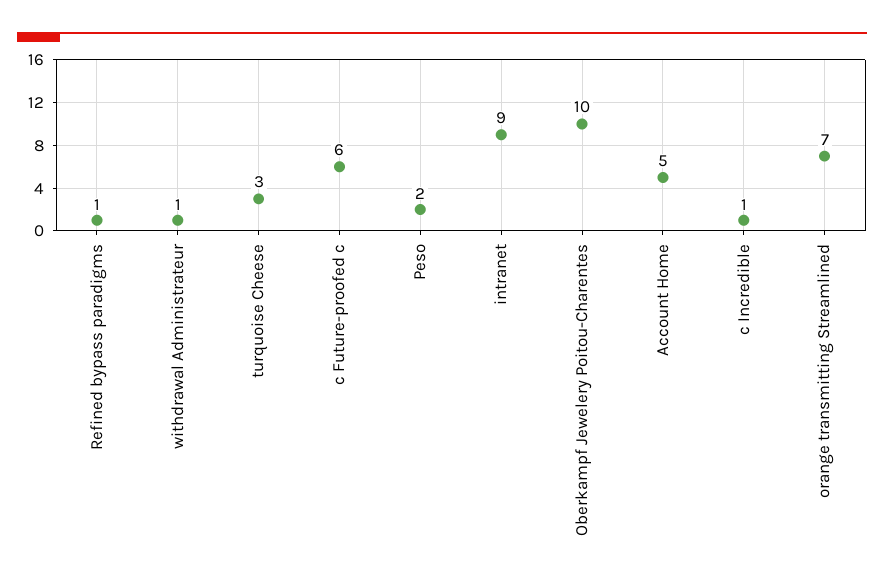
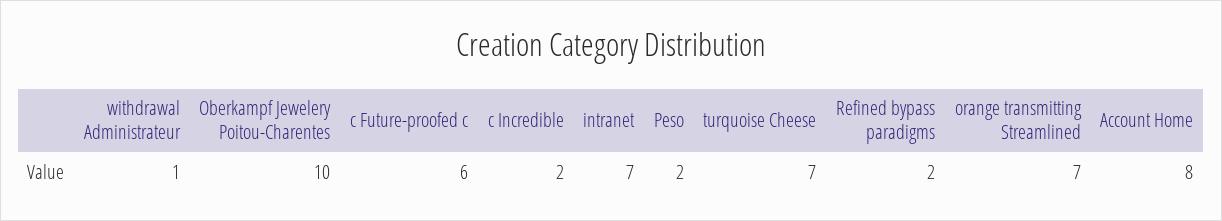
  {
-   "Refined bypass paradigms": 1,
+   "Refined bypass paradigms": 2,
    "withdrawal Administrateur": 1,
-   "turquoise Cheese": 3,
+   "turquoise Cheese": 7,
    "c Future-proofed c": 6,
    "Peso": 2,
-   "intranet": 9,
+   "intranet": 7,
    "Oberkampf Jewelery Poitou-Charentes": 10,
-   "Account Home": 5,
+   "Account Home": 8,
-   "c Incredible": 1,
+   "c Incredible": 2,
    "orange transmitting Streamlined": 7
  }

